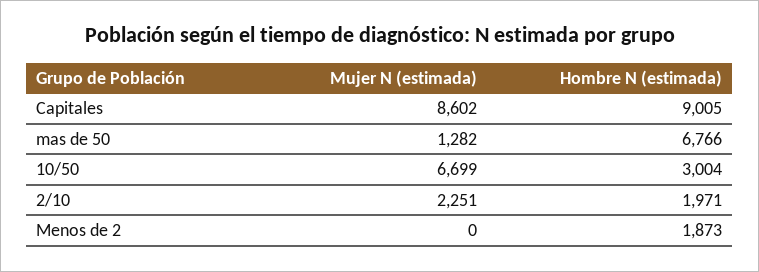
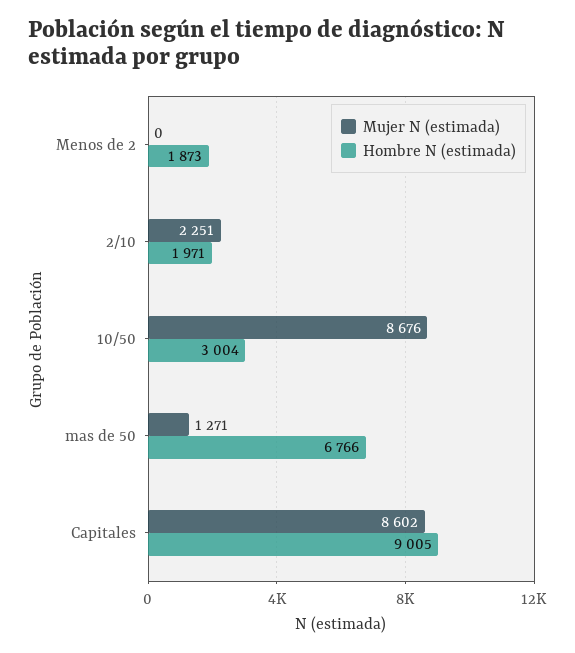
  {
    "Mujer N (estimada)": {
      "Capitales": 8602,
-     "mas de 50": 1282,
+     "mas de 50": 1271,
-     "10/50": 6699,
+     "10/50": 8676,
      "2/10": 2251,
      "Menos de 2": 0
    },
    "Hombre N (estimada)": {
      "Capitales": 9005,
      "mas de 50": 6766,
      "10/50": 3004,
      "2/10": 1971,
      "Menos de 2": 1873
    }
  }

